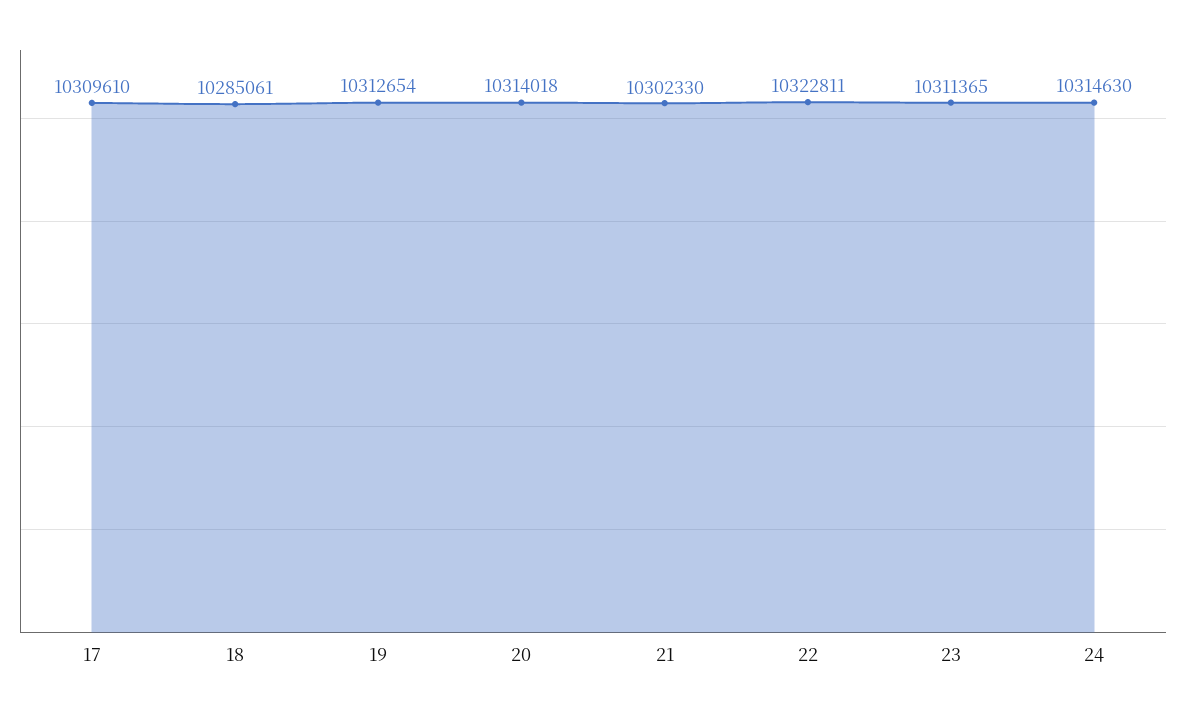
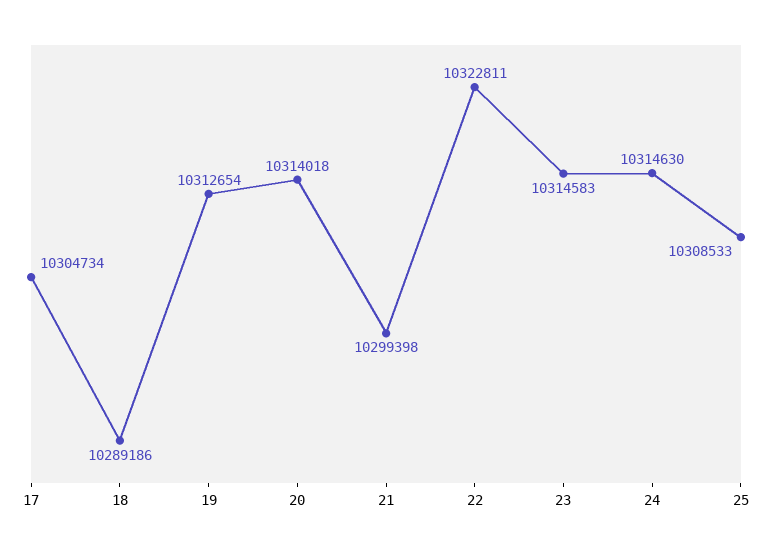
  {
-   "17": 10309610,
+   "17": 10304734,
-   "18": 10285061,
+   "18": 10289186,
    "19": 10312654,
    "20": 10314018,
-   "21": 10302330,
+   "21": 10299398,
    "22": 10322811,
-   "23": 10311365,
+   "23": 10314583,
-   "24": 10314630
+   "24": 10314630,
+   "25": 10308533
  }

